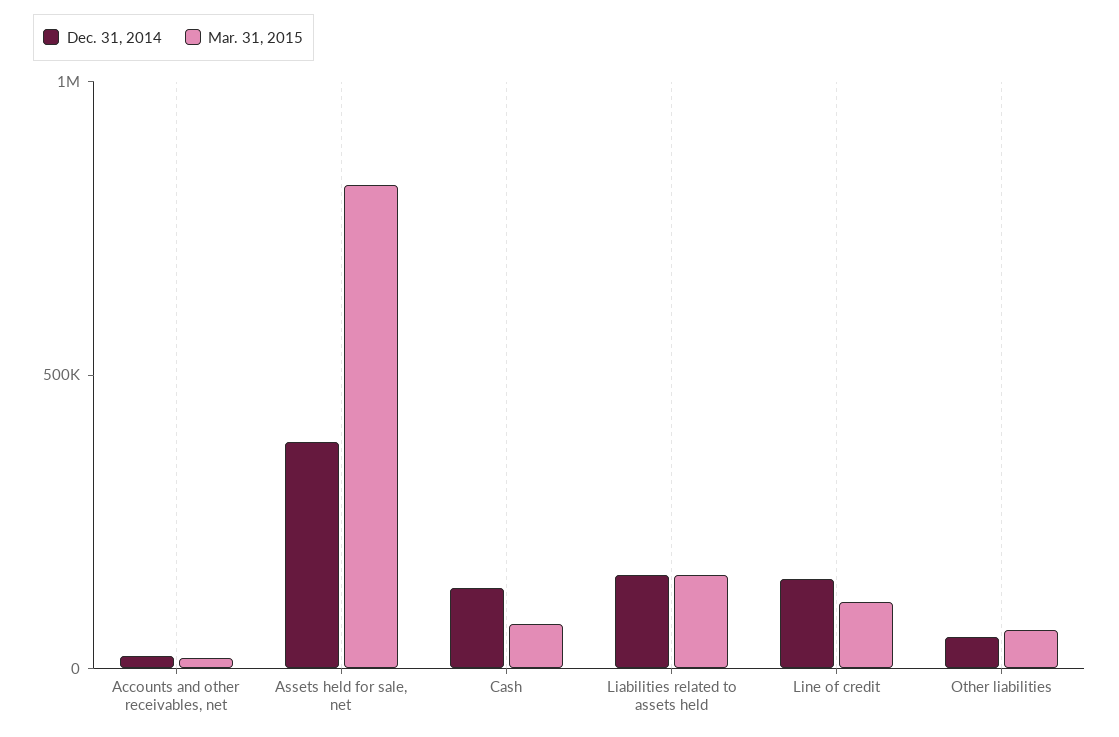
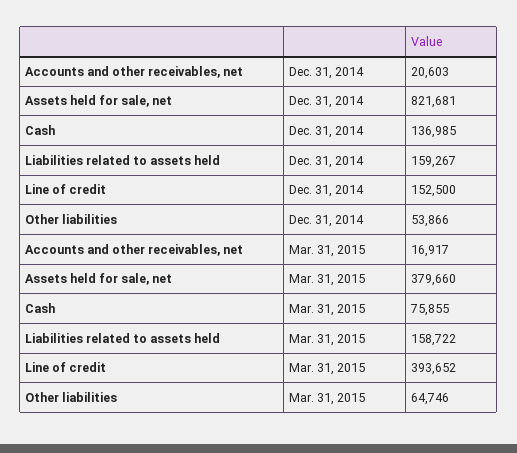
  {
    "Dec. 31, 2014": {
      "Accounts and other receivables, net": 20603,
-     "Assets held for sale, net": 400000,
+     "Assets held for sale, net": 821681,
      "Cash": 136985,
      "Liabilities related to assets held": 159267,
      "Line of credit": 152500,
      "Other liabilities": 53866
    },
    "Mar. 31, 2015": {
      "Accounts and other receivables, net": 16917,
-     "Assets held for sale, net": 800000,
+     "Assets held for sale, net": 379660,
      "Cash": 75855,
      "Liabilities related to assets held": 158722,
-     "Line of credit": 100000,
+     "Line of credit": 393652,
      "Other liabilities": 64746
    }
  }

